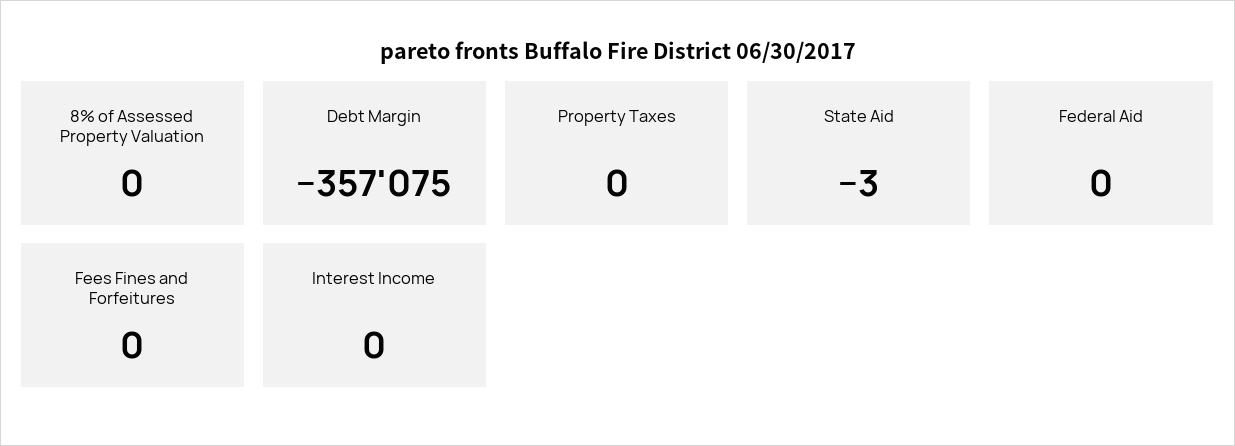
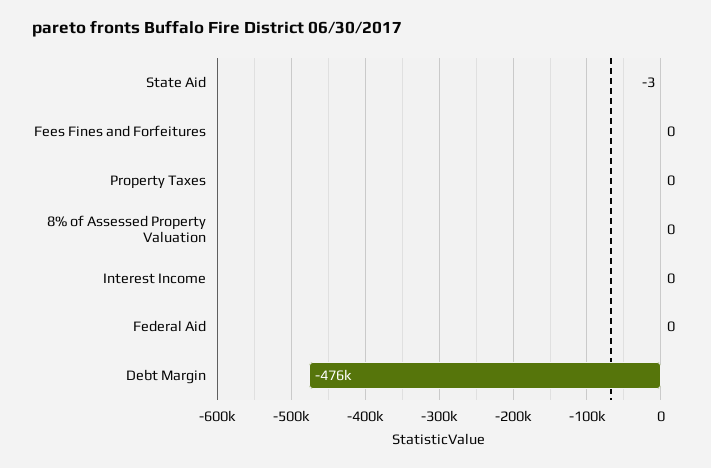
  {
    "8% of Assessed Property Valuation": 0,
-   "Debt Margin": -357075,
+   "Debt Margin": -476000,
    "Property Taxes": 0,
    "State Aid": -3,
    "Federal Aid": 0,
    "Fees Fines and Forfeitures": 0,
    "Interest Income": 0
  }

